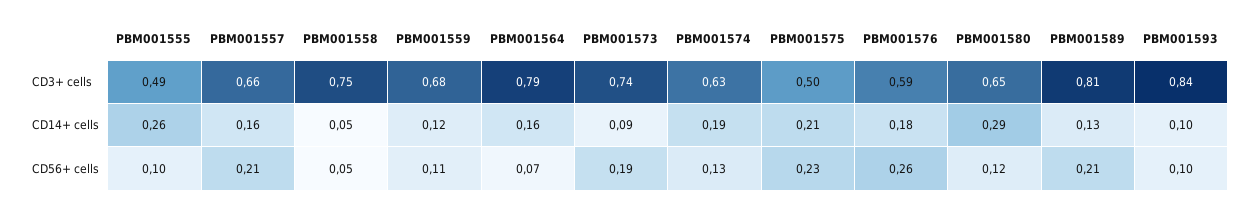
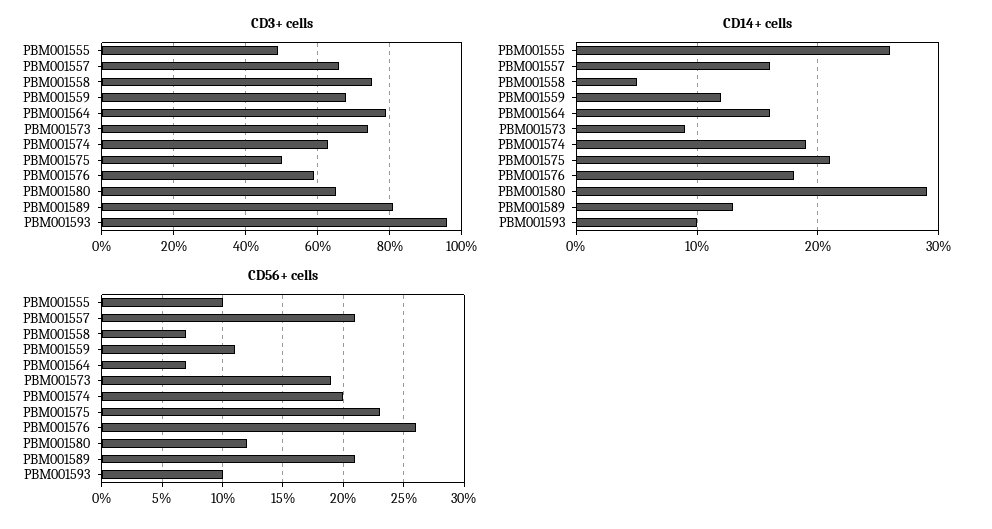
  {
    "CD3+ cells": {
      "PBM001555": 0.49,
      "PBM001557": 0.66,
      "PBM001558": 0.75,
      "PBM001559": 0.68,
      "PBM001564": 0.79,
      "PBM001573": 0.74,
      "PBM001574": 0.63,
      "PBM001575": 0.5,
      "PBM001576": 0.59,
      "PBM001580": 0.65,
      "PBM001589": 0.81,
-     "PBM001593": 0.84
+     "PBM001593": 0.95
    },
    "CD14+ cells": {
      "PBM001555": 0.26,
      "PBM001557": 0.16,
      "PBM001558": 0.05,
      "PBM001559": 0.12,
      "PBM001564": 0.16,
      "PBM001573": 0.09,
      "PBM001574": 0.19,
      "PBM001575": 0.21,
      "PBM001576": 0.18,
      "PBM001580": 0.29,
      "PBM001589": 0.13,
      "PBM001593": 0.1
    },
    "CD56+ cells": {
      "PBM001555": 0.1,
      "PBM001557": 0.21,
-     "PBM001558": 0.05,
+     "PBM001558": 0.07,
      "PBM001559": 0.11,
      "PBM001564": 0.07,
      "PBM001573": 0.19,
-     "PBM001574": 0.13,
+     "PBM001574": 0.2,
      "PBM001575": 0.23,
      "PBM001576": 0.26,
      "PBM001580": 0.12,
      "PBM001589": 0.21,
      "PBM001593": 0.1
    }
  }

